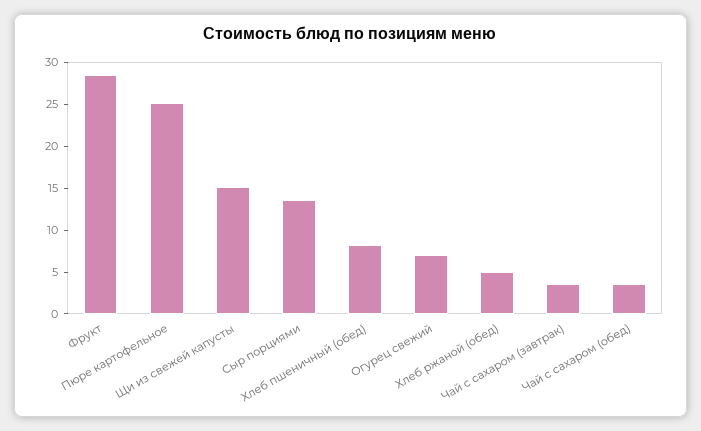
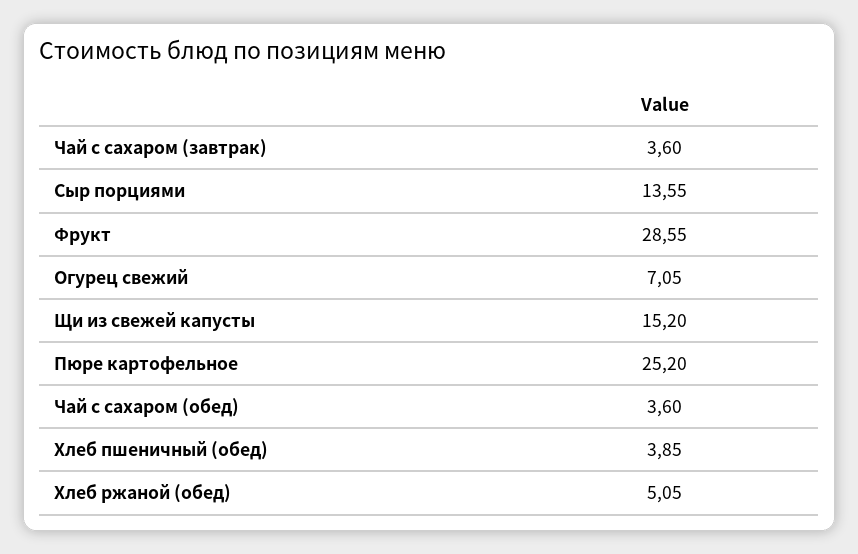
  {
    "Фрукт": 28.55,
    "Пюре картофельное": 25.2,
    "Щи из свежей капусты": 15.2,
    "Сыр порциями": 13.55,
-   "Хлеб пшеничный (обед)": 8,
+   "Хлеб пшеничный (обед)": 3.85,
    "Огурец свежий": 7.05,
    "Хлеб ржаной (обед)": 5.05,
    "Чай с сахаром (завтрак)": 3.6,
    "Чай с сахаром (обед)": 3.6
  }

